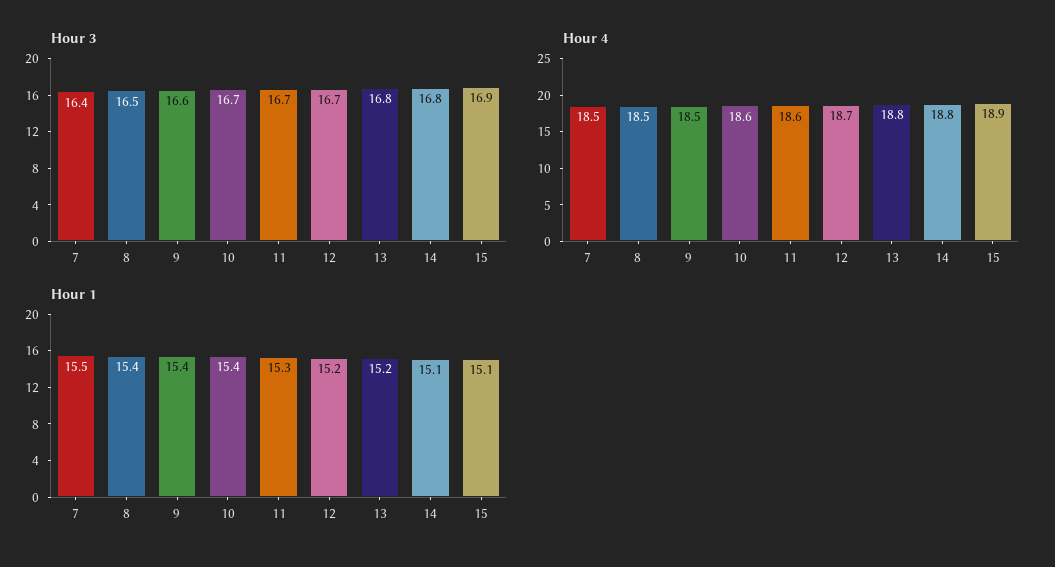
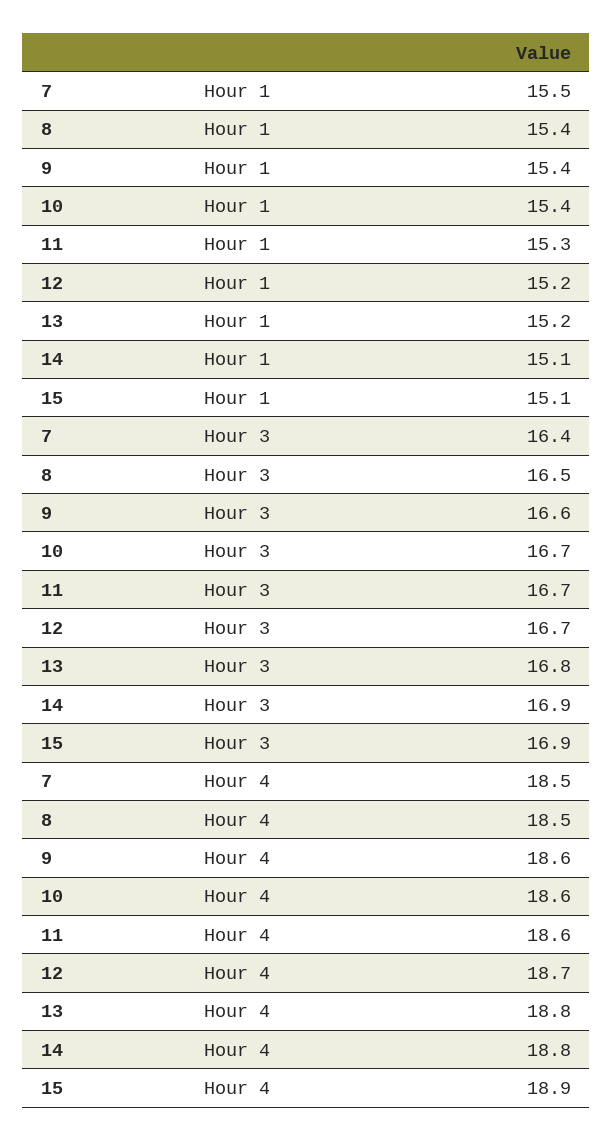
  {
    "Hour 3": {
      "7": 16.4,
      "8": 16.5,
      "9": 16.6,
      "10": 16.7,
      "11": 16.7,
      "12": 16.7,
      "13": 16.8,
-     "14": 16.8,
+     "14": 16.9,
      "15": 16.9
    },
    "Hour 4": {
      "7": 18.5,
      "8": 18.5,
-     "9": 18.5,
+     "9": 18.6,
      "10": 18.6,
      "11": 18.6,
      "12": 18.7,
      "13": 18.8,
      "14": 18.8,
      "15": 18.9
    },
    "Hour 1": {
      "7": 15.5,
      "8": 15.4,
      "9": 15.4,
      "10": 15.4,
      "11": 15.3,
      "12": 15.2,
      "13": 15.2,
      "14": 15.1,
      "15": 15.1
    }
  }

